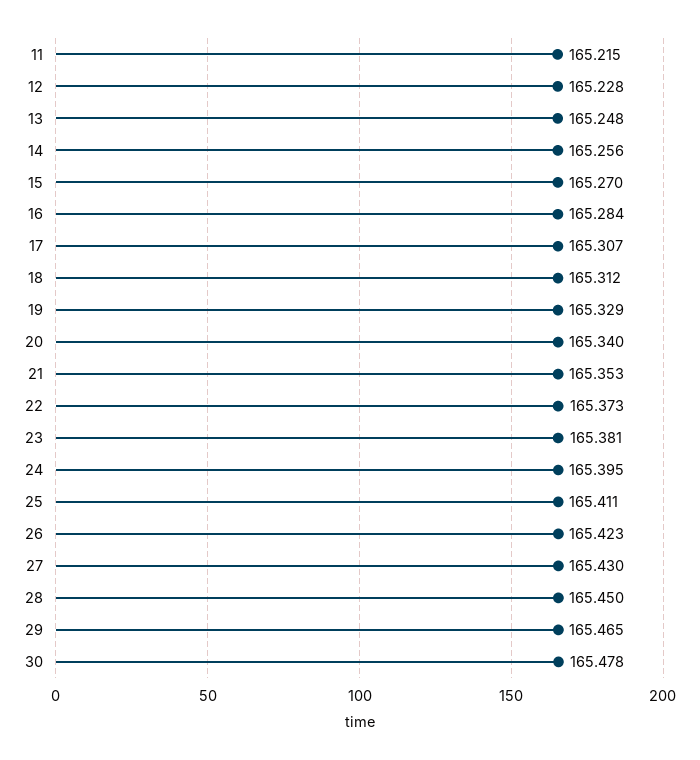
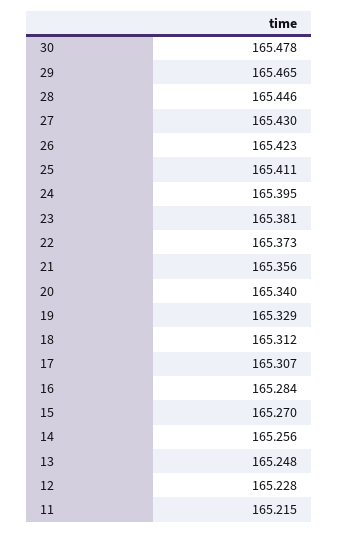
  {
    "11": 165.215,
    "12": 165.228,
    "13": 165.248,
    "14": 165.256,
    "15": 165.27,
    "16": 165.284,
    "17": 165.307,
    "18": 165.312,
    "19": 165.329,
    "20": 165.34,
-   "21": 165.353,
+   "21": 165.356,
    "22": 165.373,
    "23": 165.381,
    "24": 165.395,
    "25": 165.411,
    "26": 165.423,
    "27": 165.43,
-   "28": 165.45,
+   "28": 165.446,
    "29": 165.465,
    "30": 165.478
  }

